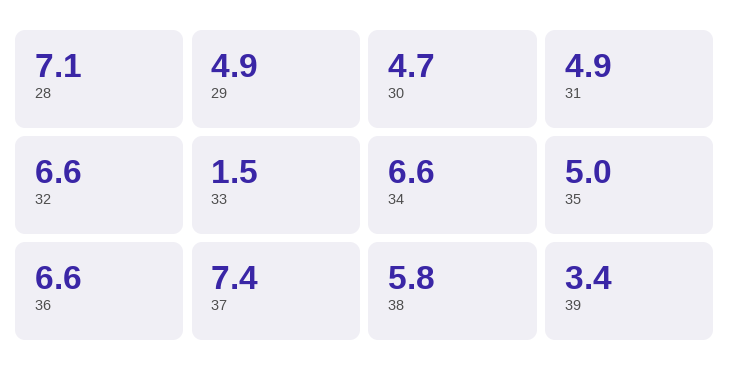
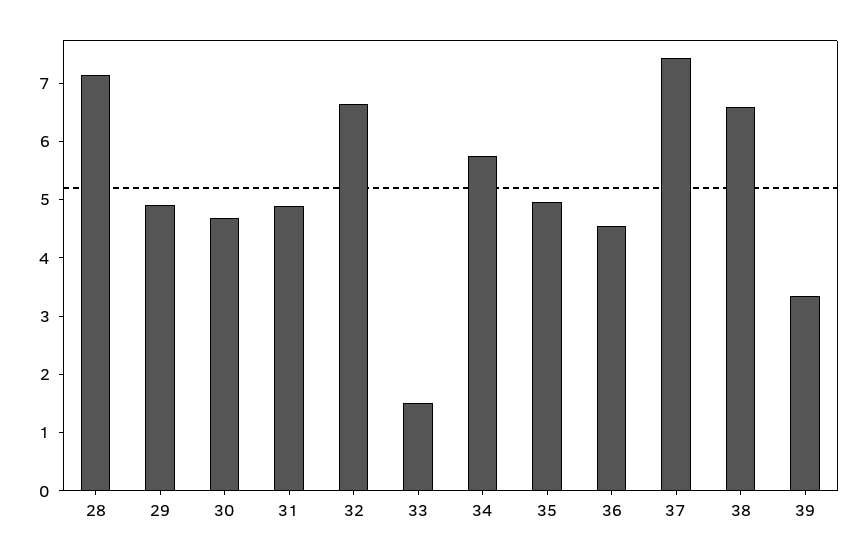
  {
    "28": 7.1,
    "29": 4.9,
    "30": 4.7,
    "31": 4.9,
    "32": 6.6,
    "33": 1.5,
-   "34": 6.6,
+   "34": 5.8,
    "35": 5,
-   "36": 6.6,
+   "36": 4.6,
    "37": 7.4,
-   "38": 5.8,
+   "38": 6.6,
    "39": 3.4
  }

